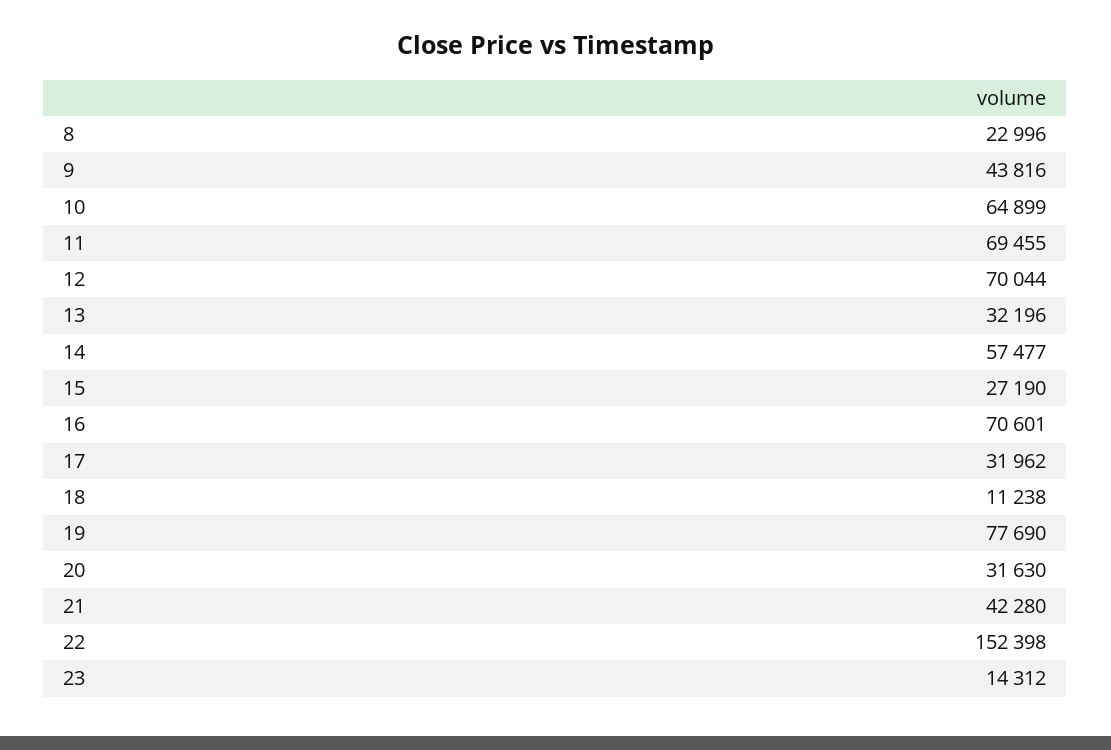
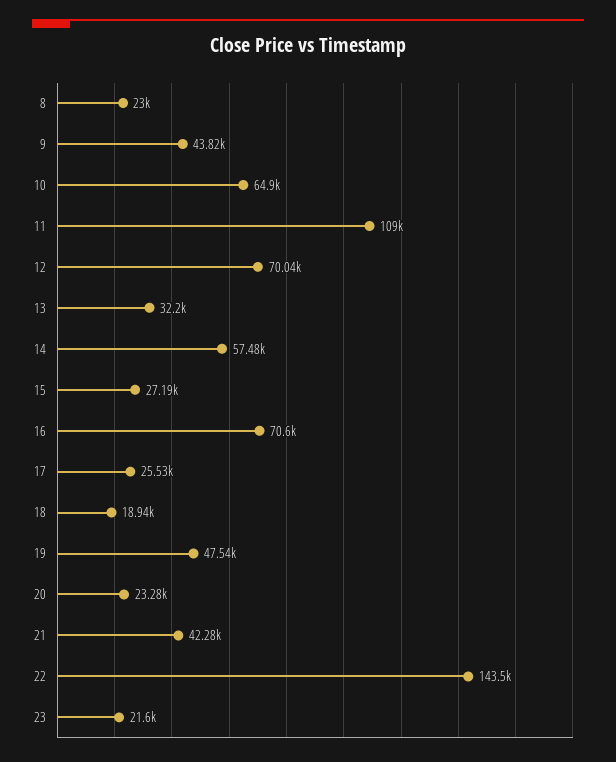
  {
    "8": 22996,
    "9": 43816,
    "10": 64899,
-   "11": 69455,
+   "11": 109000,
    "12": 70044,
    "13": 32196,
    "14": 57477,
    "15": 27190,
    "16": 70601,
-   "17": 31962,
+   "17": 25530,
-   "18": 11238,
+   "18": 18940,
-   "19": 77690,
+   "19": 47540,
-   "20": 31630,
+   "20": 23280,
    "21": 42280,
-   "22": 152398,
+   "22": 143500,
-   "23": 14312
+   "23": 21600
  }

